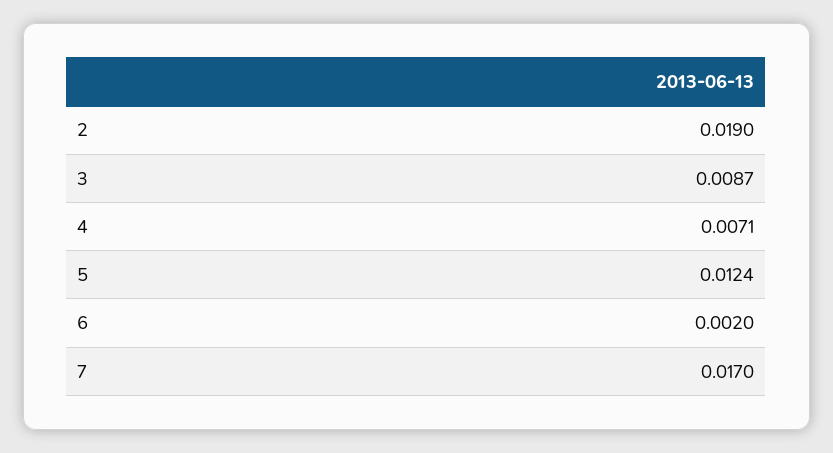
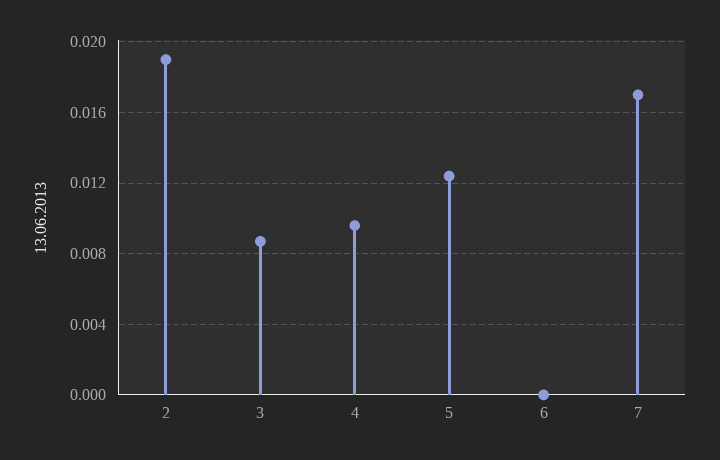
  {
    "2": 0.019,
    "3": 0.0087,
-   "4": 0.0071,
+   "4": 0.0095,
    "5": 0.0124,
-   "6": 0.002,
+   "6": 0,
    "7": 0.017
  }

